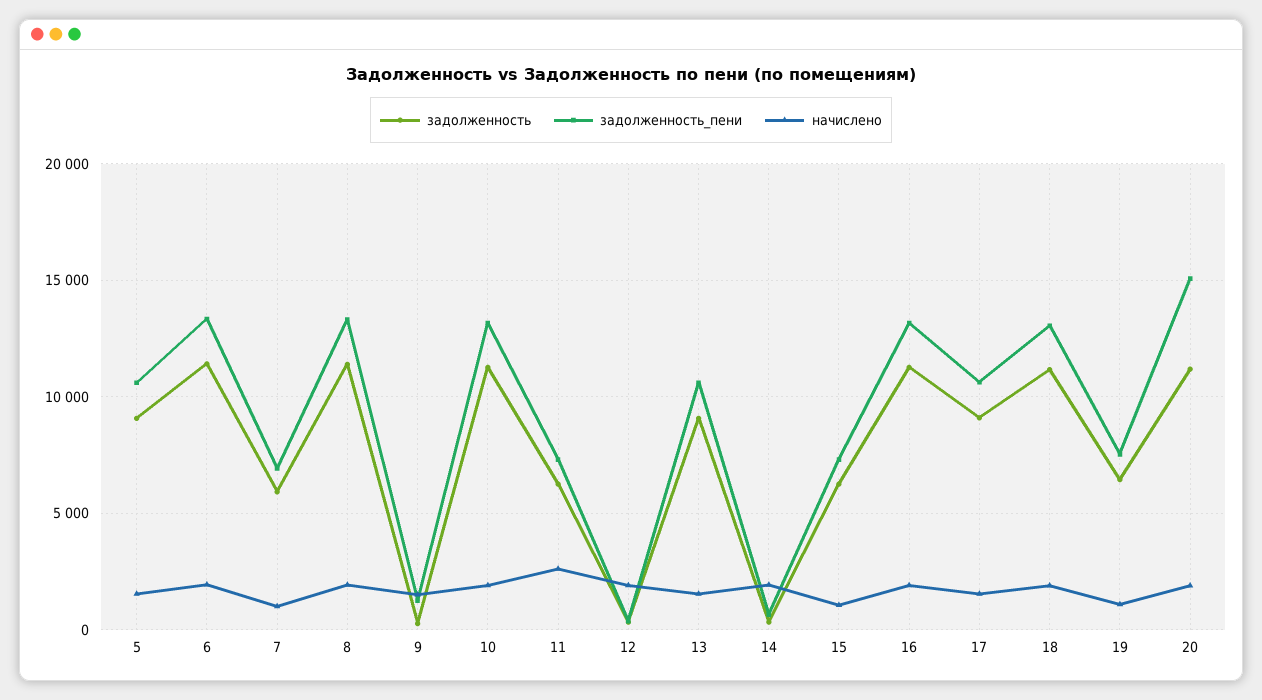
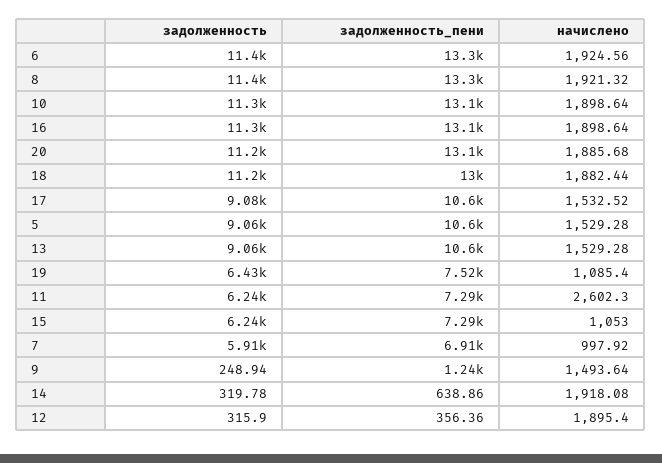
  {
    "задолженность": {
      "5": 9060,
      "6": 11400,
      "7": 5910,
      "8": 11400,
      "9": 248.94,
      "10": 11300,
      "11": 6240,
      "12": 315.9,
      "13": 9060,
      "14": 319.78,
      "15": 6240,
      "16": 11300,
      "17": 9080,
      "18": 11200,
      "19": 6430,
      "20": 11200
    },
    "задолженность_пени": {
      "5": 10600,
      "6": 13300,
      "7": 6910,
      "8": 13300,
      "9": 1240,
      "10": 13100,
      "11": 7290,
      "12": 356.36,
      "13": 10600,
      "14": 638.86,
      "15": 7290,
      "16": 13100,
      "17": 10600,
      "18": 13000,
      "19": 7520,
-     "20": 15000
+     "20": 13100
    },
    "начислено": {
      "5": 1529.28,
      "6": 1924.56,
      "7": 997.92,
      "8": 1921.32,
      "9": 1493.64,
      "10": 1898.64,
      "11": 2602.3,
      "12": 1895.4,
      "13": 1529.28,
      "14": 1918.08,
      "15": 1053,
      "16": 1898.64,
      "17": 1532.52,
      "18": 1882.44,
      "19": 1085.4,
      "20": 1885.68
    }
  }

